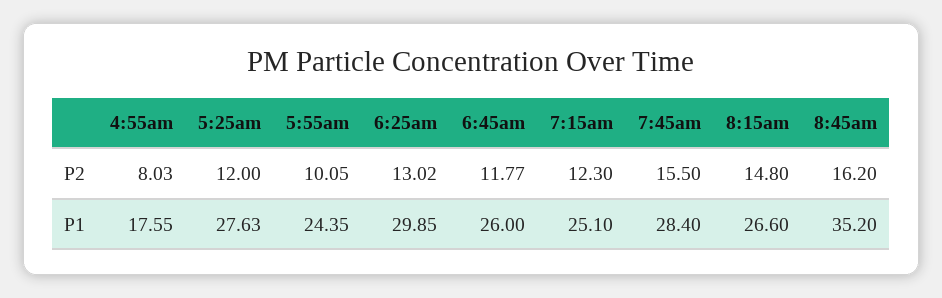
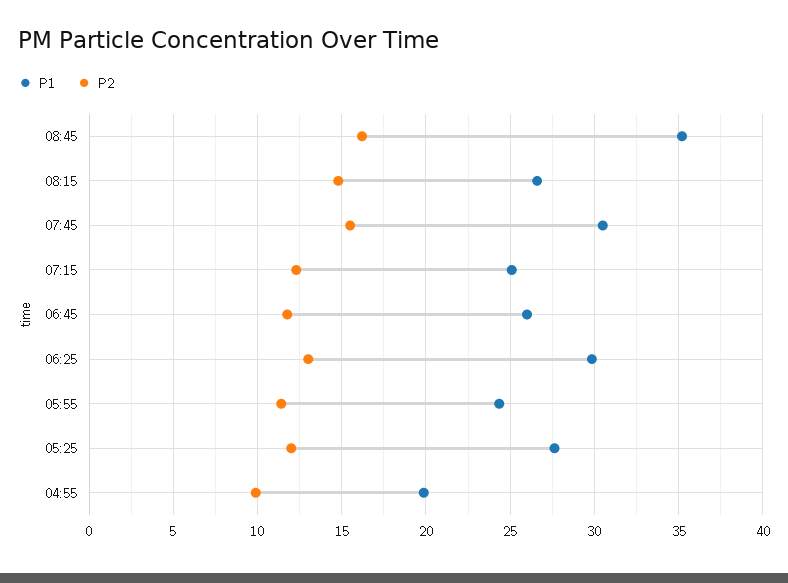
  {
    "P2": {
-     "4:55am": 8.03,
+     "4:55am": 10,
      "5:25am": 12,
-     "5:55am": 10.05,
+     "5:55am": 11.5,
      "6:25am": 13.02,
      "6:45am": 11.77,
      "7:15am": 12.3,
      "7:45am": 15.5,
      "8:15am": 14.8,
      "8:45am": 16.2
    },
    "P1": {
-     "4:55am": 17.55,
+     "4:55am": 20,
      "5:25am": 27.63,
      "5:55am": 24.35,
      "6:25am": 29.85,
      "6:45am": 26,
      "7:15am": 25.1,
-     "7:45am": 28.4,
+     "7:45am": 30.5,
      "8:15am": 26.6,
      "8:45am": 35.2
    }
  }

